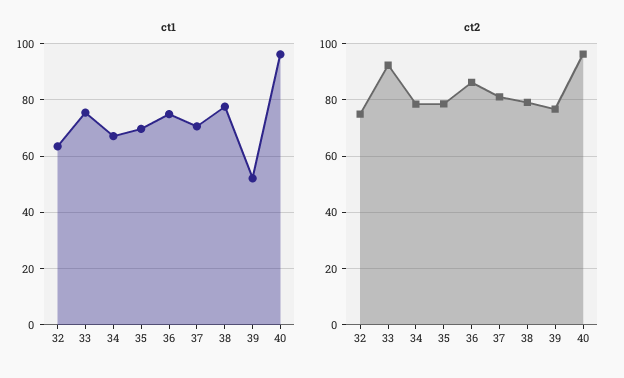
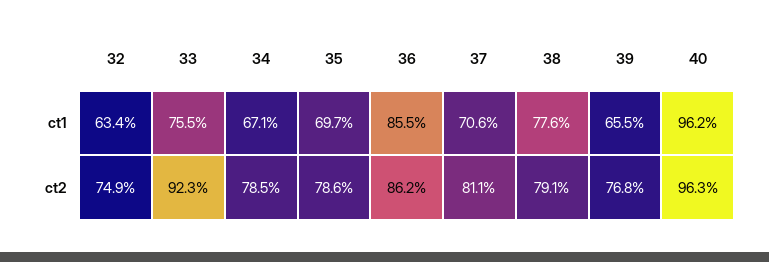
  {
    "ct1": {
      "32": 63.4,
      "33": 75.5,
      "34": 67.1,
      "35": 69.7,
-     "36": 75,
+     "36": 85.5,
      "37": 70.6,
      "38": 77.6,
-     "39": 52.5,
+     "39": 65.5,
      "40": 96.2
    },
    "ct2": {
      "32": 74.9,
      "33": 92.3,
      "34": 78.5,
      "35": 78.6,
      "36": 86.2,
      "37": 81.1,
      "38": 79.1,
      "39": 76.8,
      "40": 96.3
    }
  }

